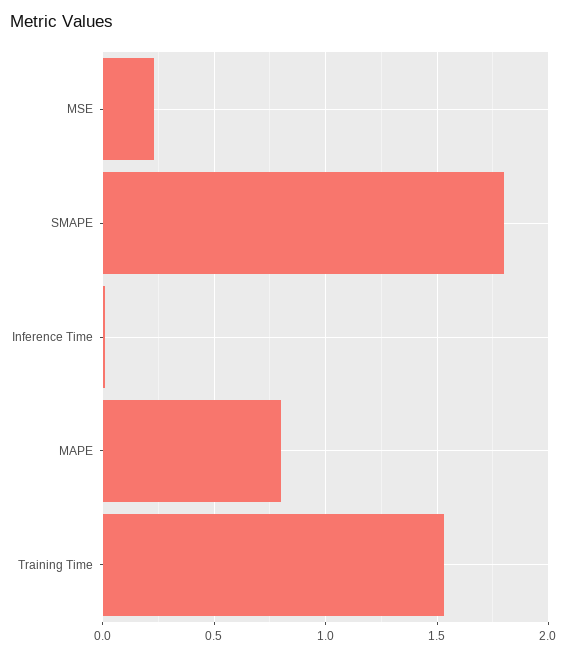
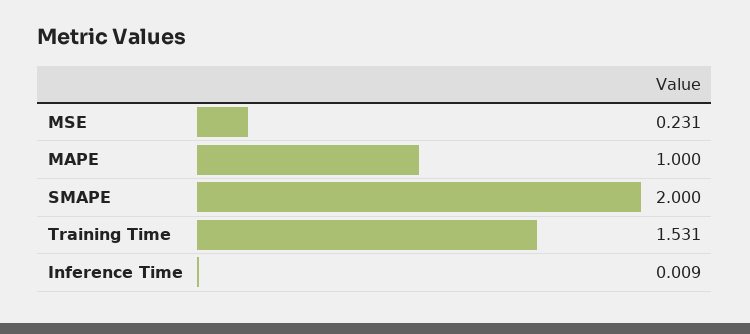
  {
    "MSE": 0.231,
-   "SMAPE": 1.8,
+   "SMAPE": 2,
    "Inference Time": 0.009,
-   "MAPE": 0.8,
+   "MAPE": 1,
    "Training Time": 1.531
  }

